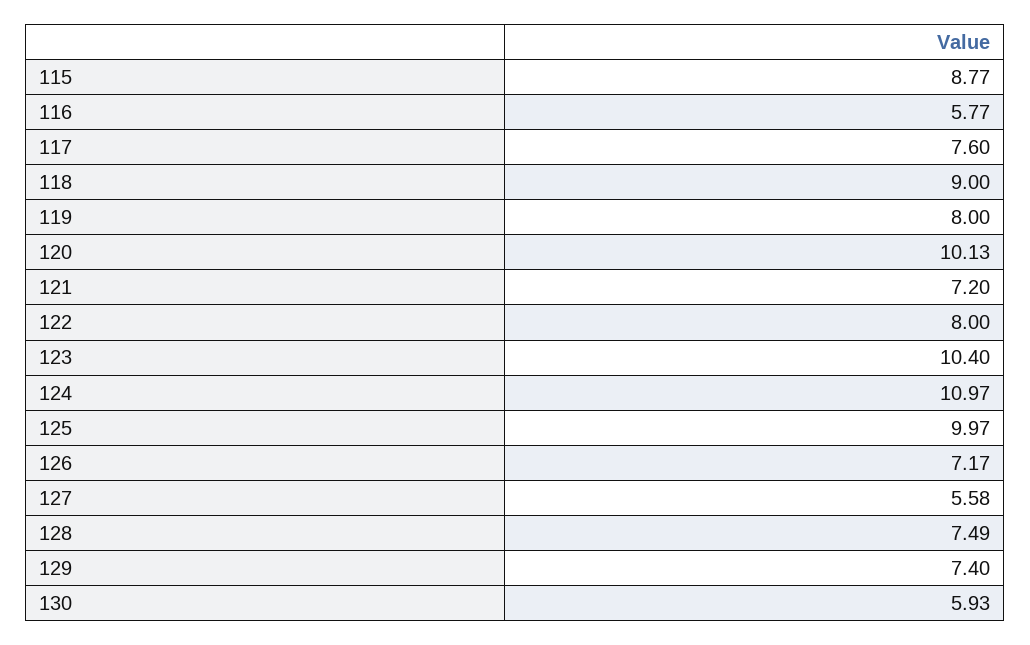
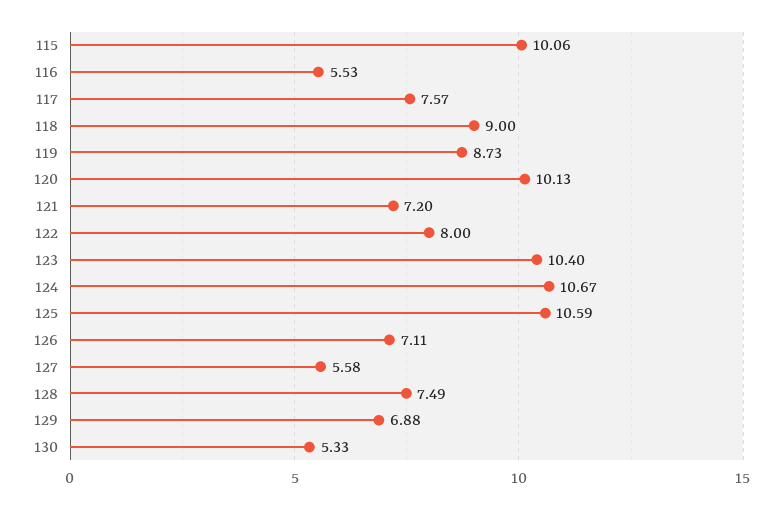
  {
-   "115": 8.77,
+   "115": 10.06,
-   "116": 5.77,
+   "116": 5.53,
-   "117": 7.6,
+   "117": 7.57,
    "118": 9,
-   "119": 8,
+   "119": 8.73,
    "120": 10.13,
    "121": 7.2,
    "122": 8,
    "123": 10.4,
-   "124": 10.97,
+   "124": 10.67,
-   "125": 9.97,
+   "125": 10.59,
-   "126": 7.17,
+   "126": 7.11,
    "127": 5.58,
    "128": 7.49,
-   "129": 7.4,
+   "129": 6.88,
-   "130": 5.93
+   "130": 5.33
  }

